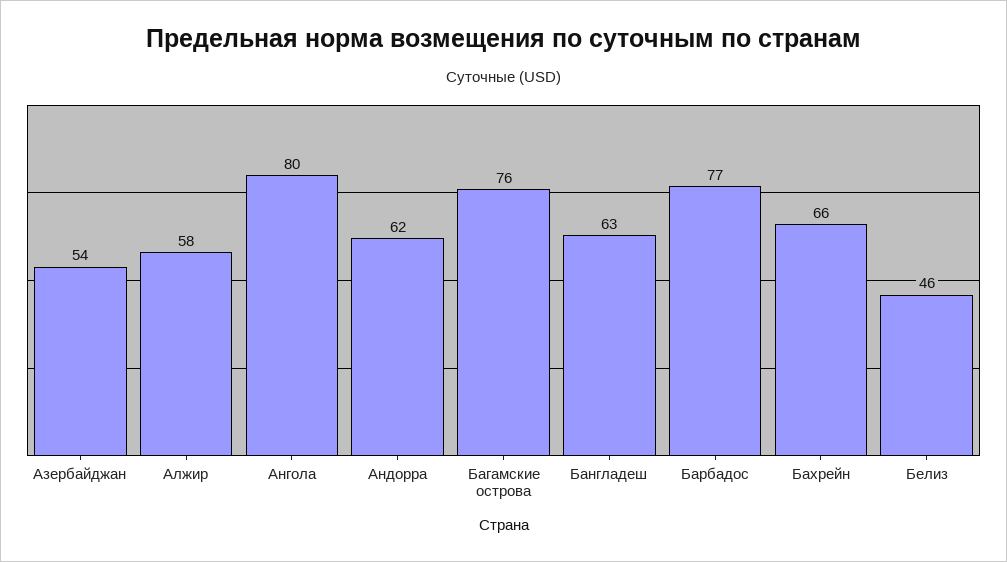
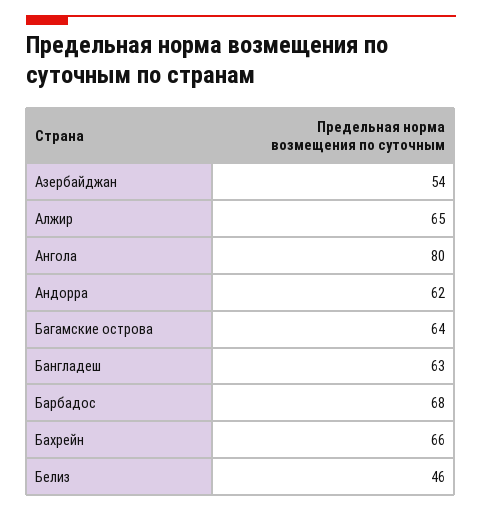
  {
    "Азербайджан": 54,
-   "Алжир": 58,
+   "Алжир": 65,
    "Ангола": 80,
    "Андорра": 62,
-   "Багамские острова": 76,
+   "Багамские острова": 64,
    "Бангладеш": 63,
-   "Барбадос": 77,
+   "Барбадос": 68,
    "Бахрейн": 66,
    "Белиз": 46
  }

